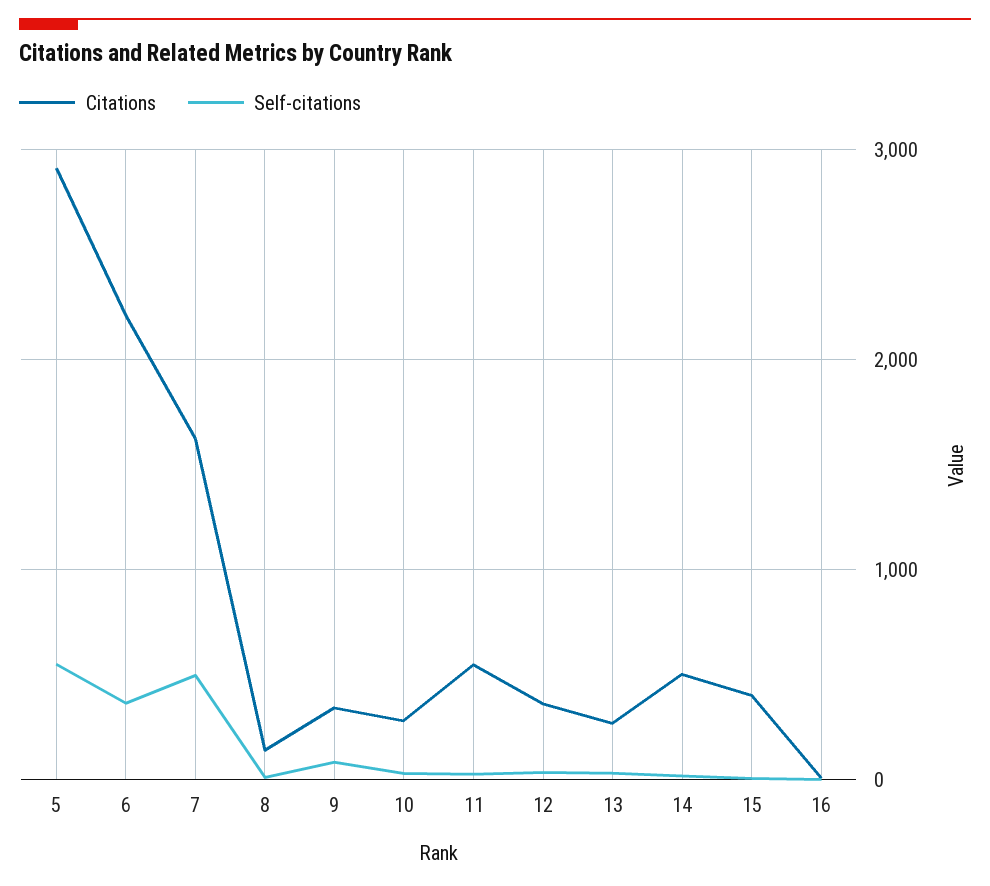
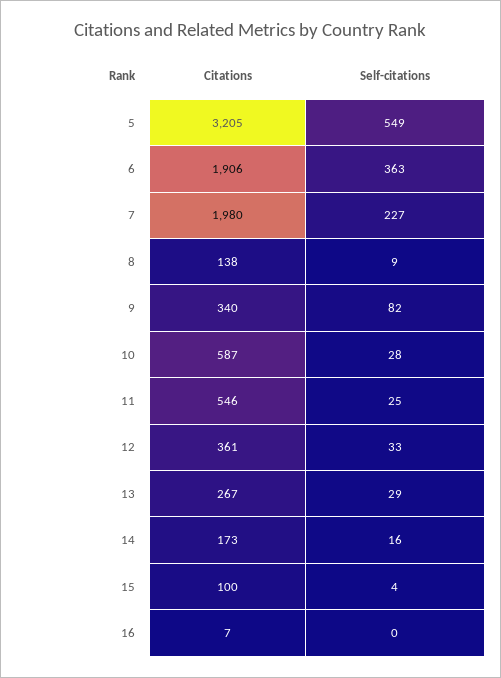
  {
    "Citations": {
-     "5": 2900,
+     "5": 3205,
-     "6": 2200,
+     "6": 1906,
-     "7": 1600,
+     "7": 1980,
      "8": 138,
      "9": 340,
-     "10": 300,
+     "10": 587,
      "11": 546,
      "12": 361,
      "13": 267,
-     "14": 500,
+     "14": 173,
-     "15": 400,
+     "15": 100,
      "16": 7
    },
    "Self-citations": {
      "5": 549,
      "6": 363,
-     "7": 500,
+     "7": 227,
      "8": 9,
      "9": 82,
      "10": 28,
      "11": 25,
      "12": 33,
      "13": 29,
      "14": 16,
      "15": 4,
      "16": 0
    }
  }

